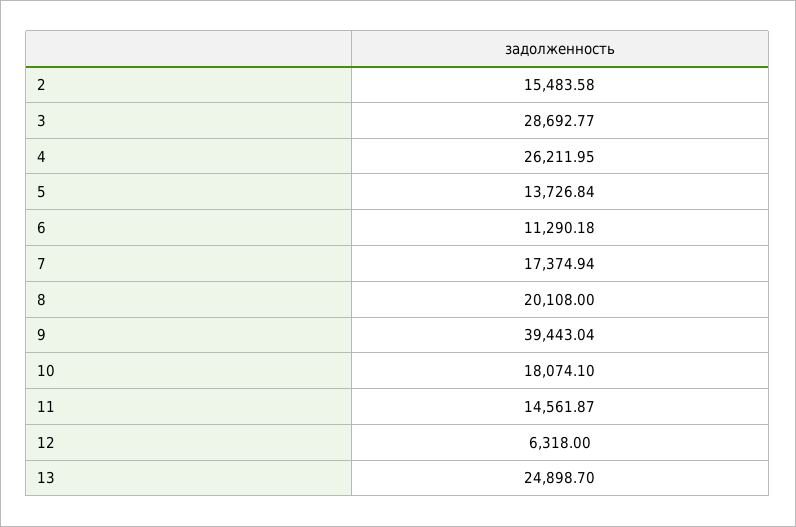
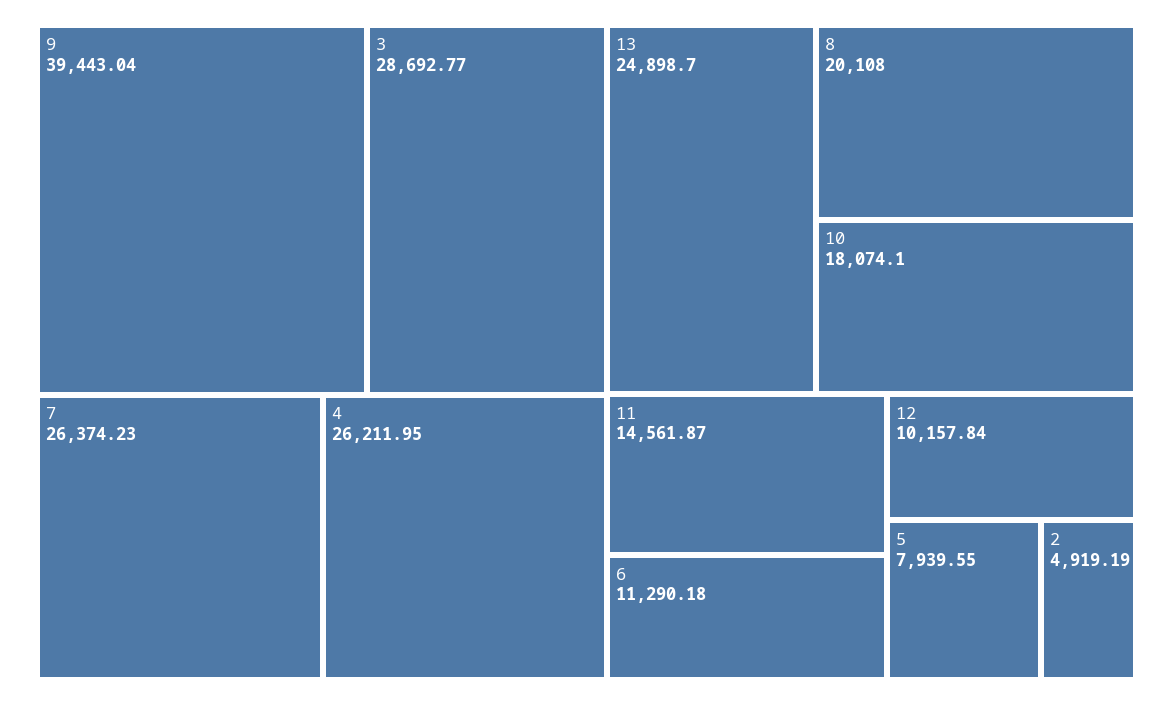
  {
-   "2": 15483.58,
+   "2": 4919.19,
    "3": 28692.77,
    "4": 26211.95,
-   "5": 13726.84,
+   "5": 7939.55,
    "6": 11290.18,
-   "7": 17374.94,
+   "7": 26374.23,
    "8": 20108,
    "9": 39443.04,
    "10": 18074.1,
    "11": 14561.87,
-   "12": 6318,
+   "12": 10157.84,
    "13": 24898.7
  }

